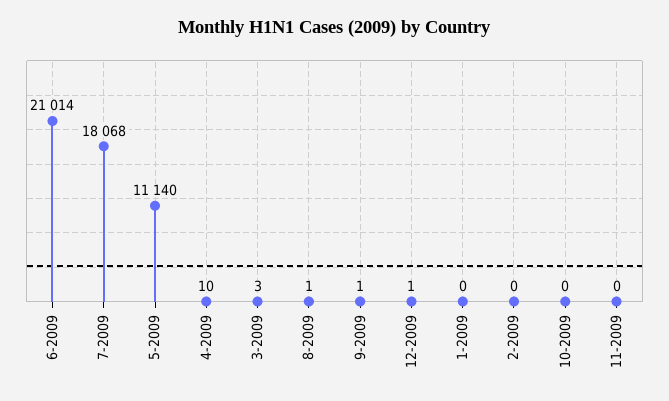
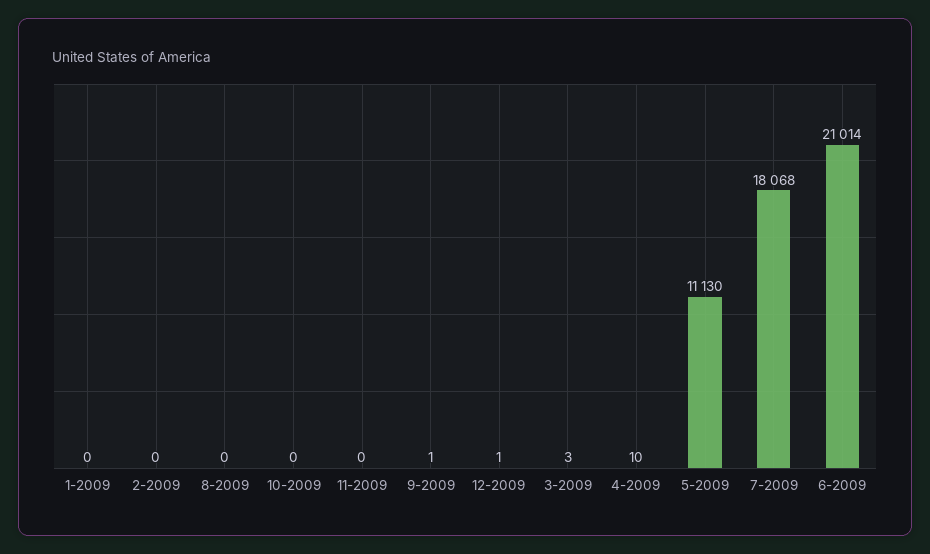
  {
    "6-2009": 21014,
    "7-2009": 18068,
-   "5-2009": 11140,
+   "5-2009": 11130,
    "4-2009": 10,
    "3-2009": 3,
-   "8-2009": 1,
+   "8-2009": 0,
    "9-2009": 1,
    "12-2009": 1,
    "1-2009": 0,
    "2-2009": 0,
    "10-2009": 0,
    "11-2009": 0
  }

